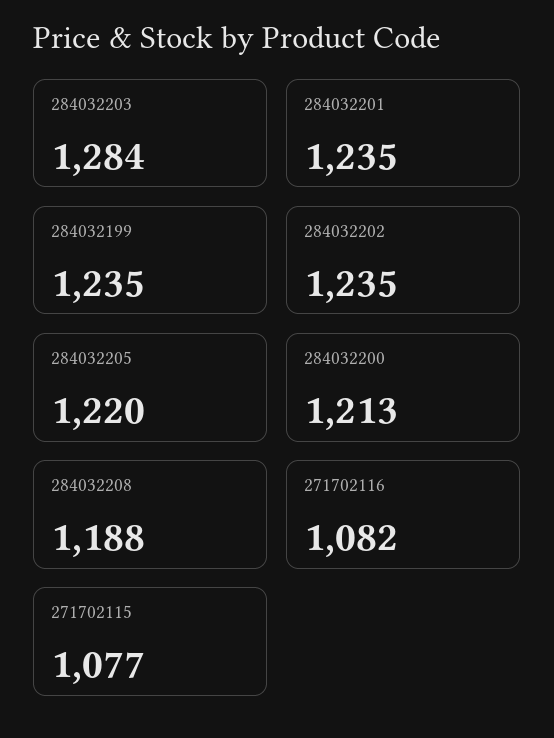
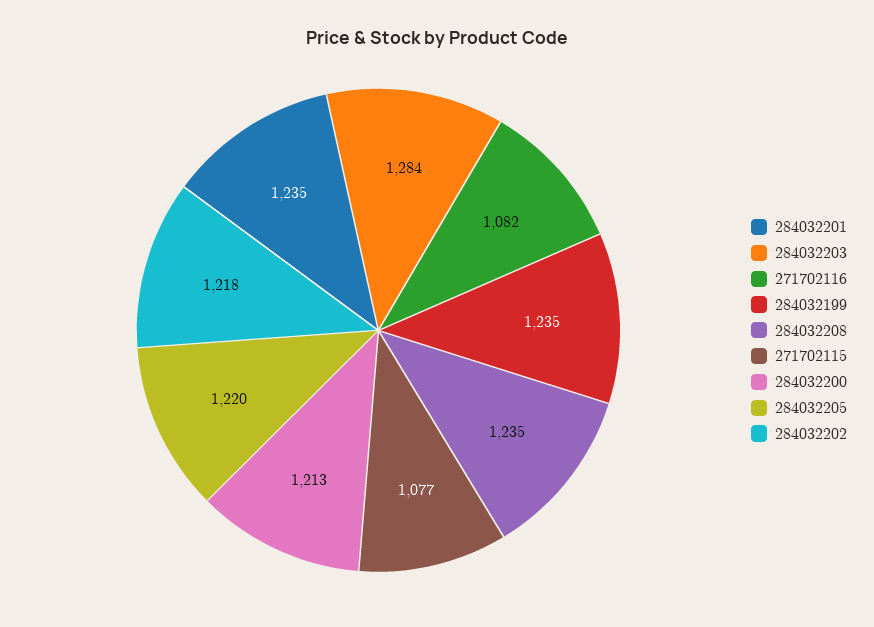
  {
    "284032203": 1284,
    "284032201": 1235,
    "284032199": 1235,
-   "284032202": 1235,
+   "284032202": 1218,
    "284032205": 1220,
    "284032200": 1213,
-   "284032208": 1188,
+   "284032208": 1235,
    "271702116": 1082,
    "271702115": 1077
  }

